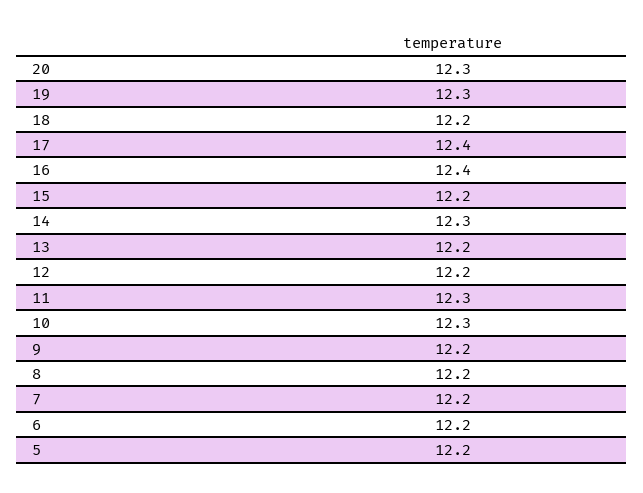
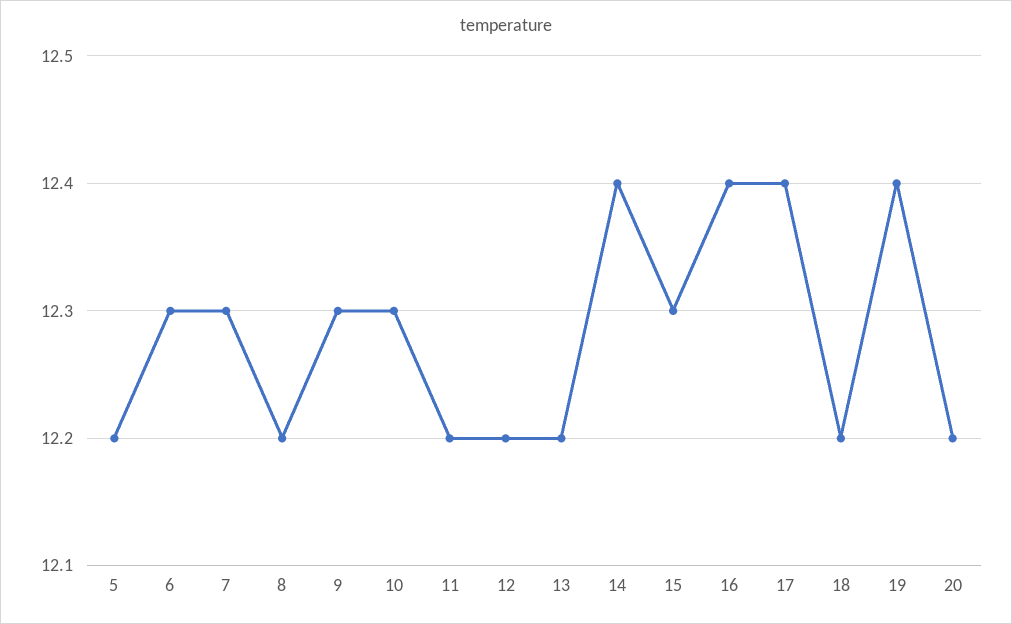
  {
-   "20": 12.3,
+   "20": 12.2,
-   "19": 12.3,
+   "19": 12.4,
    "18": 12.2,
    "17": 12.4,
    "16": 12.4,
-   "15": 12.2,
+   "15": 12.3,
-   "14": 12.3,
+   "14": 12.4,
    "13": 12.2,
    "12": 12.2,
-   "11": 12.3,
+   "11": 12.2,
    "10": 12.3,
-   "9": 12.2,
+   "9": 12.3,
    "8": 12.2,
-   "7": 12.2,
+   "7": 12.3,
-   "6": 12.2,
+   "6": 12.3,
    "5": 12.2
  }

